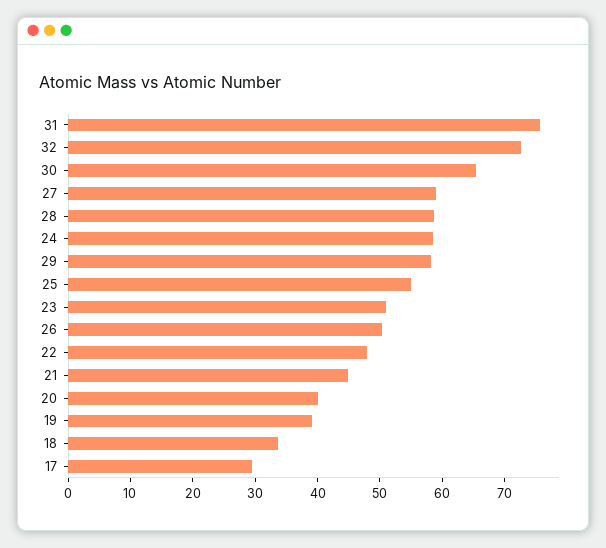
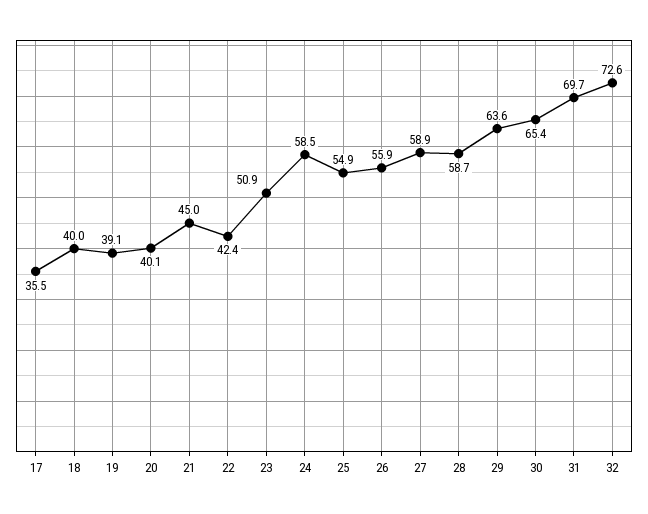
  {
-   "31": 76,
+   "31": 69.7,
    "32": 72.6,
    "30": 65.4,
    "27": 58.9,
    "28": 58.7,
    "24": 58.5,
-   "29": 58,
+   "29": 63.6,
    "25": 54.9,
    "23": 50.9,
-   "26": 50,
+   "26": 55.9,
-   "22": 48,
+   "22": 42.4,
    "21": 45,
    "20": 40.1,
    "19": 39.1,
-   "18": 34,
+   "18": 40,
-   "17": 30
+   "17": 35.5
  }

